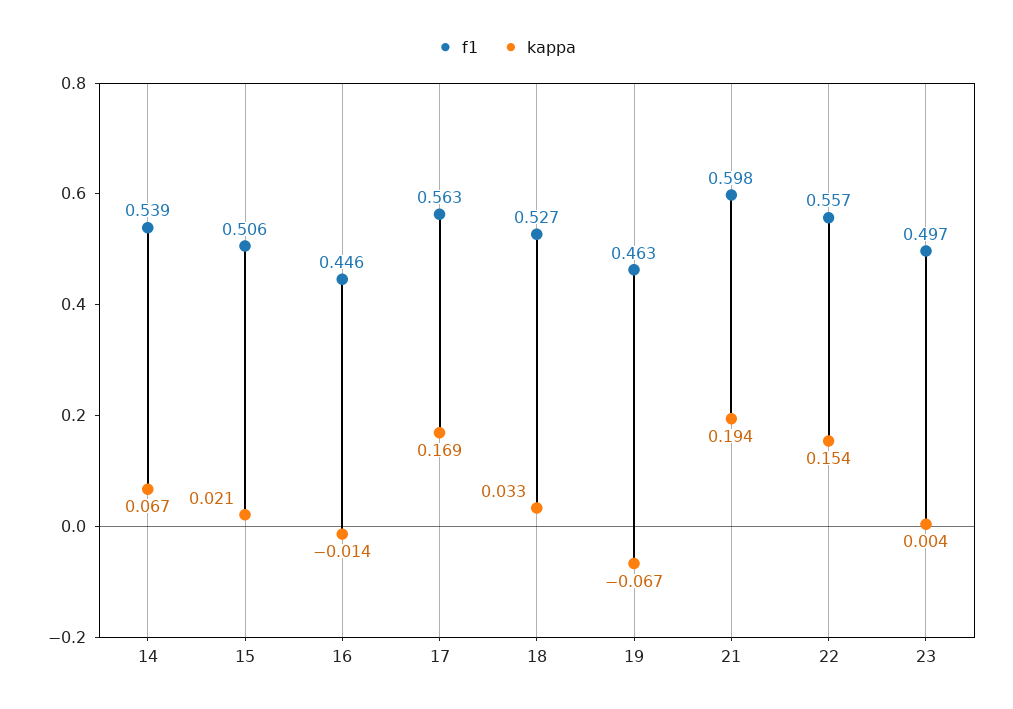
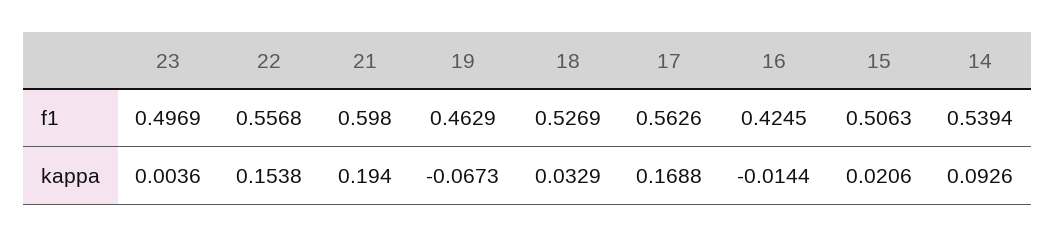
  {
    "f1": {
      "14": 0.5394,
      "15": 0.5063,
-     "16": 0.446,
+     "16": 0.4245,
      "17": 0.5626,
      "18": 0.5269,
      "19": 0.4629,
      "21": 0.598,
      "22": 0.5568,
      "23": 0.4969
    },
    "kappa": {
-     "14": 0.067,
+     "14": 0.0926,
      "15": 0.0206,
      "16": -0.0144,
      "17": 0.1688,
      "18": 0.0329,
      "19": -0.0673,
      "21": 0.194,
      "22": 0.1538,
      "23": 0.0036
    }
  }

